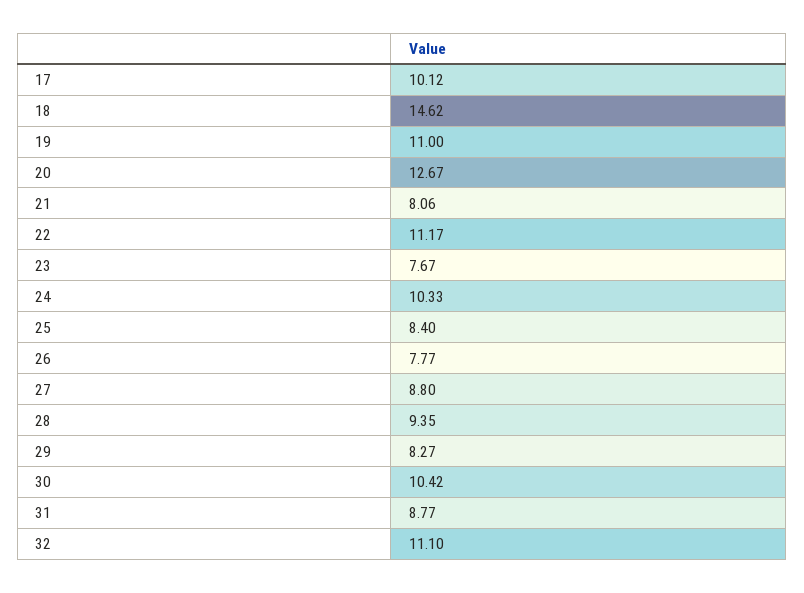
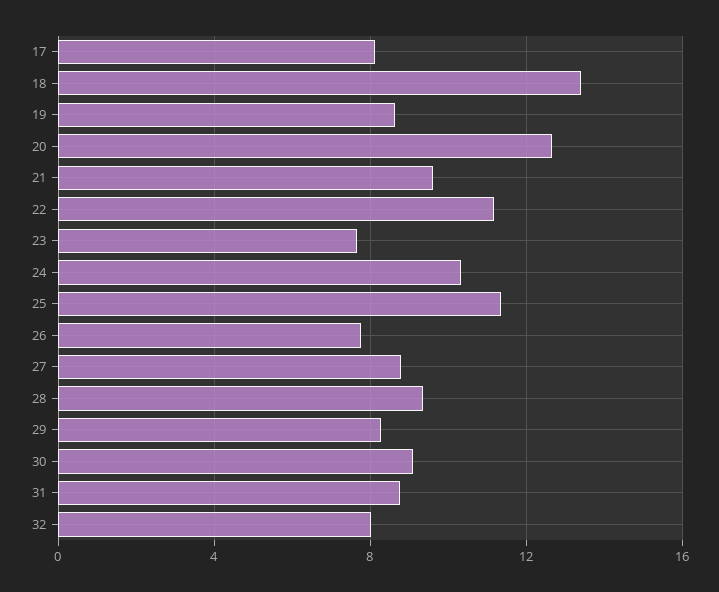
  {
-   "17": 10.12,
+   "17": 8,
-   "18": 14.62,
+   "18": 13.5,
-   "19": 11,
+   "19": 8.5,
    "20": 12.67,
-   "21": 8.06,
+   "21": 9.5,
    "22": 11.17,
    "23": 7.67,
    "24": 10.33,
-   "25": 8.4,
+   "25": 11.5,
    "26": 7.77,
    "27": 8.8,
    "28": 9.35,
    "29": 8.27,
-   "30": 10.42,
+   "30": 9,
    "31": 8.77,
-   "32": 11.1
+   "32": 8
  }

